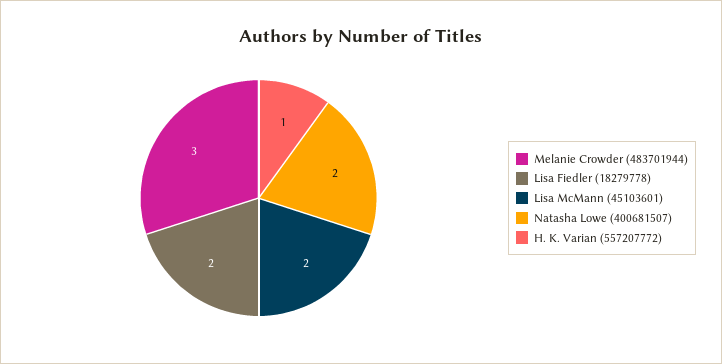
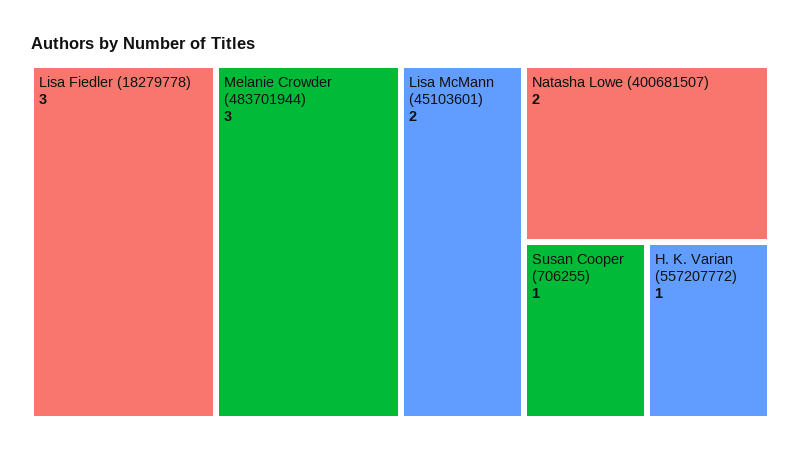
  {
    "Melanie Crowder (483701944)": 3,
-   "Lisa Fiedler (18279778)": 2,
+   "Lisa Fiedler (18279778)": 3,
    "Lisa McMann (45103601)": 2,
    "Natasha Lowe (400681507)": 2,
-   "H. K. Varian (557207772)": 1
+   "H. K. Varian (557207772)": 1,
+   "Susan Cooper (706255)": 1
  }

